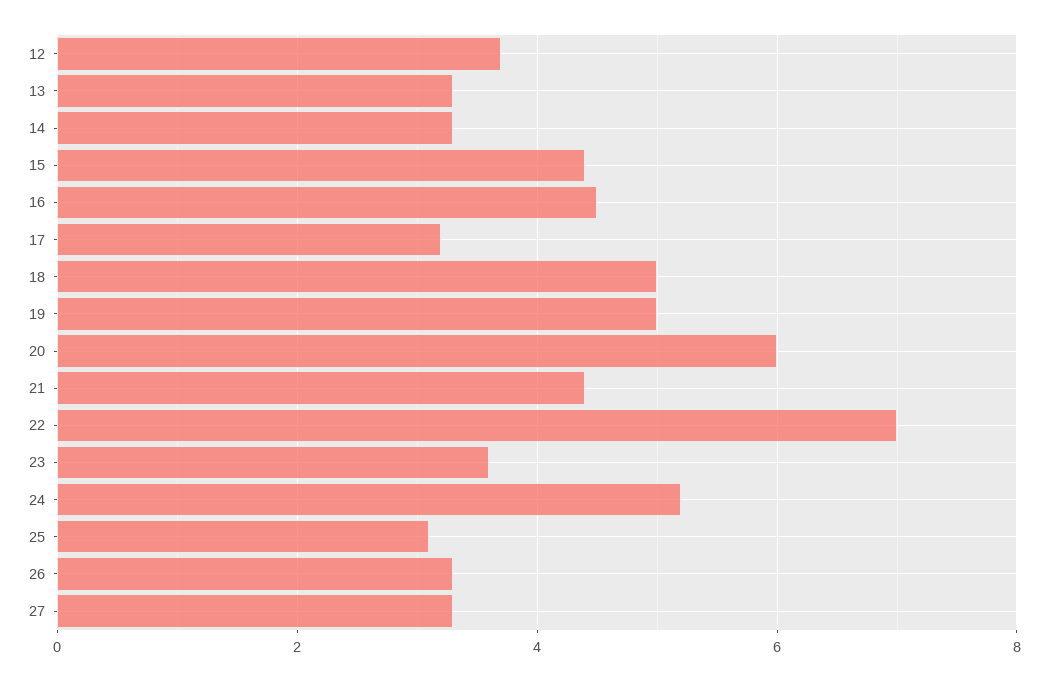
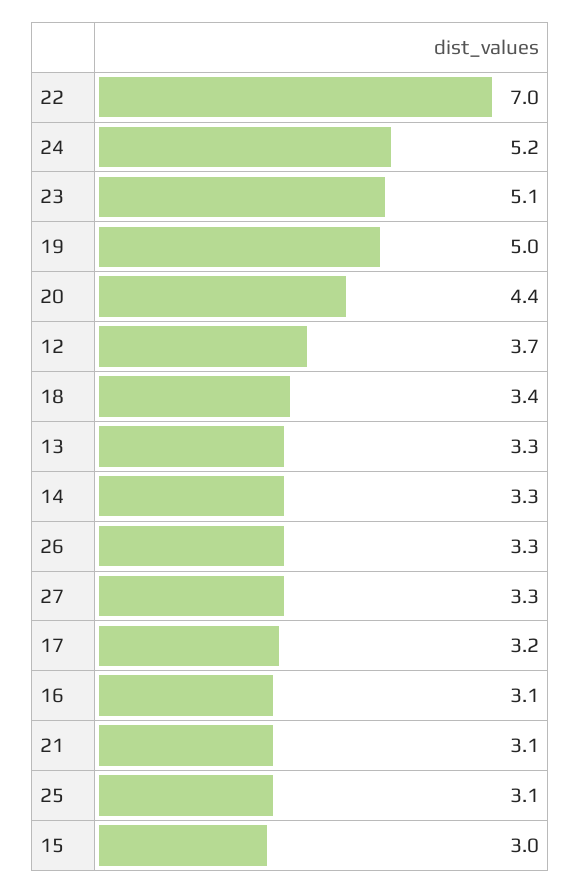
  {
    "12": 3.7,
    "13": 3.3,
    "14": 3.3,
-   "15": 4.5,
+   "15": 3,
-   "16": 4.5,
+   "16": 3.1,
    "17": 3.2,
-   "18": 5,
+   "18": 3.4,
    "19": 5,
-   "20": 6,
+   "20": 4.4,
-   "21": 4.5,
+   "21": 3.1,
    "22": 7,
-   "23": 3.5,
+   "23": 5.1,
    "24": 5.2,
    "25": 3.1,
    "26": 3.3,
    "27": 3.3
  }

